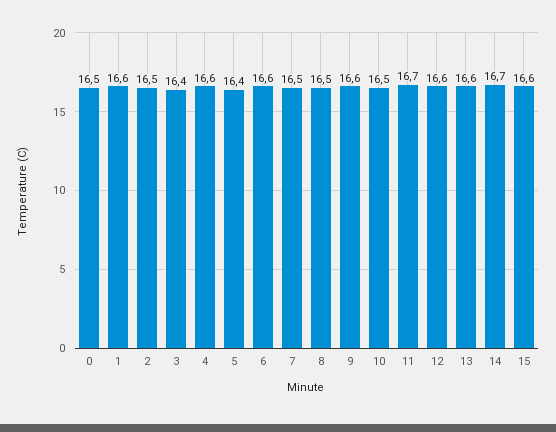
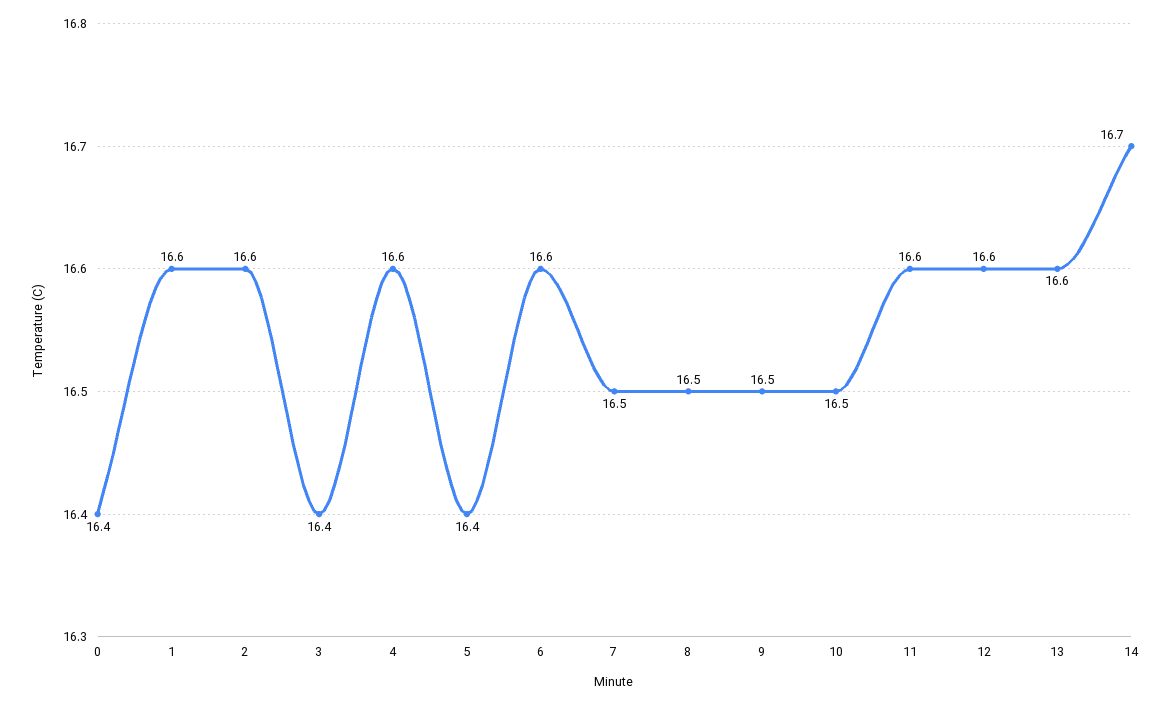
  {
-   "0": 16.5,
+   "0": 16.4,
    "1": 16.6,
-   "2": 16.5,
+   "2": 16.6,
    "3": 16.4,
    "4": 16.6,
    "5": 16.4,
    "6": 16.6,
    "7": 16.5,
    "8": 16.5,
-   "9": 16.6,
+   "9": 16.5,
    "10": 16.5,
-   "11": 16.7,
+   "11": 16.6,
    "12": 16.6,
    "13": 16.6,
-   "14": 16.7,
+   "14": 16.7
-   "15": 16.6
  }

